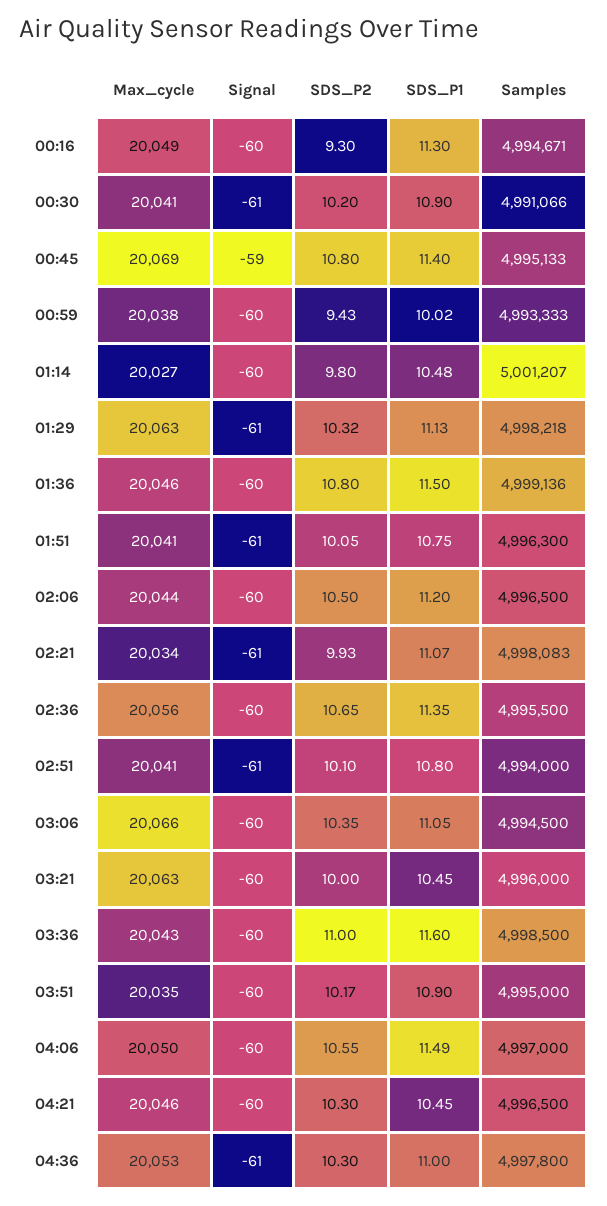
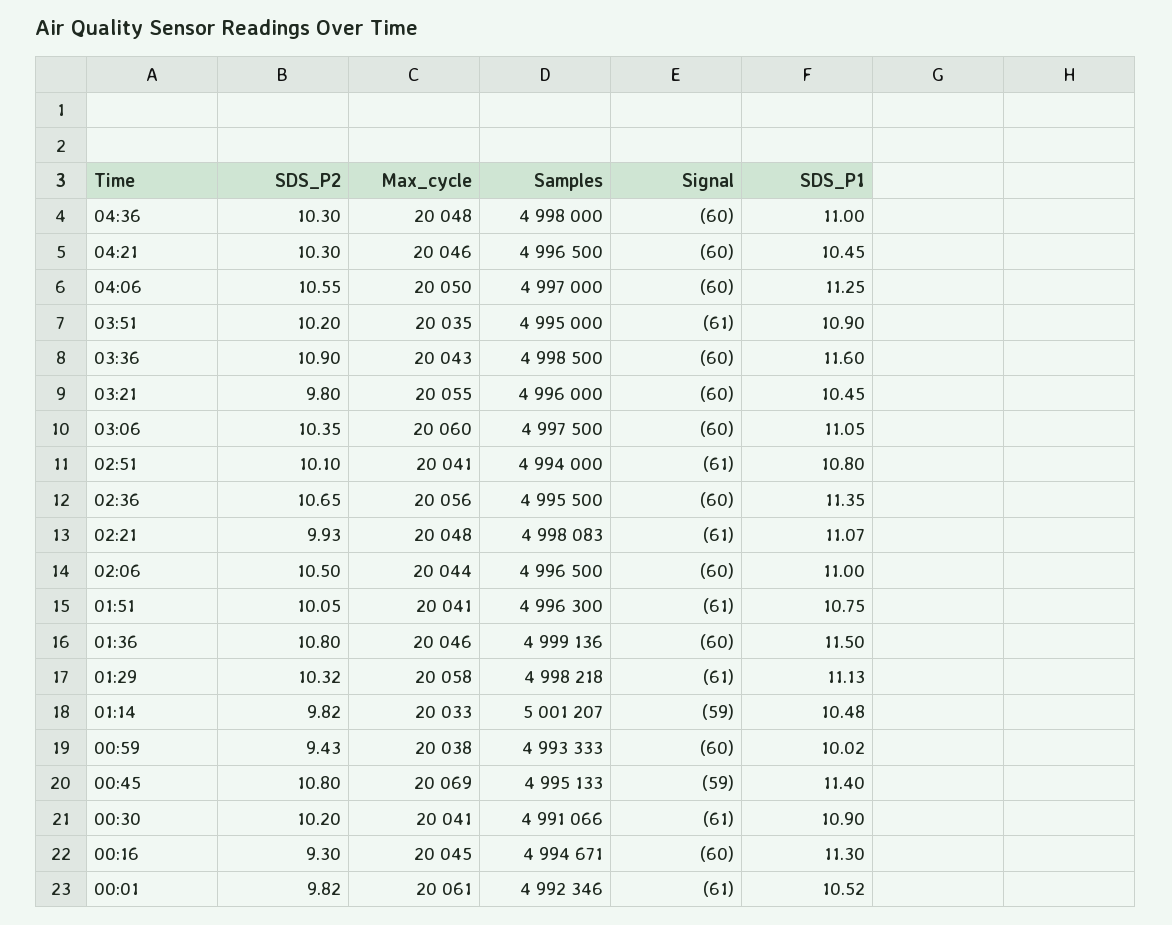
  {
    "Max_cycle": {
-     "00:16": 20049,
+     "00:16": 20045,
      "00:30": 20041,
      "00:45": 20069,
      "00:59": 20038,
-     "01:14": 20027,
+     "01:14": 20033,
-     "01:29": 20063,
+     "01:29": 20058,
      "01:36": 20046,
      "01:51": 20041,
      "02:06": 20044,
-     "02:21": 20034,
+     "02:21": 20048,
      "02:36": 20056,
      "02:51": 20041,
-     "03:06": 20066,
+     "03:06": 20060,
-     "03:21": 20063,
+     "03:21": 20055,
      "03:36": 20043,
      "03:51": 20035,
      "04:06": 20050,
      "04:21": 20046,
-     "04:36": 20053
+     "04:36": 20048,
+     "00:01": 20061
    },
    "Signal": {
      "00:16": -60,
      "00:30": -61,
      "00:45": -59,
      "00:59": -60,
-     "01:14": -60,
+     "01:14": -59,
      "01:29": -61,
      "01:36": -60,
      "01:51": -61,
      "02:06": -60,
      "02:21": -61,
      "02:36": -60,
      "02:51": -61,
      "03:06": -60,
      "03:21": -60,
      "03:36": -60,
-     "03:51": -60,
+     "03:51": -61,
      "04:06": -60,
      "04:21": -60,
-     "04:36": -61
+     "04:36": -60,
+     "00:01": -61
    },
    "SDS_P2": {
      "00:16": 9.3,
      "00:30": 10.2,
      "00:45": 10.8,
      "00:59": 9.43,
-     "01:14": 9.8,
+     "01:14": 9.82,
      "01:29": 10.32,
      "01:36": 10.8,
      "01:51": 10.05,
      "02:06": 10.5,
      "02:21": 9.93,
      "02:36": 10.65,
      "02:51": 10.1,
      "03:06": 10.35,
-     "03:21": 10,
+     "03:21": 9.8,
-     "03:36": 11,
+     "03:36": 10.9,
-     "03:51": 10.17,
+     "03:51": 10.2,
      "04:06": 10.55,
      "04:21": 10.3,
-     "04:36": 10.3
+     "04:36": 10.3,
+     "00:01": 9.82
    },
    "SDS_P1": {
      "00:16": 11.3,
      "00:30": 10.9,
      "00:45": 11.4,
      "00:59": 10.02,
      "01:14": 10.48,
      "01:29": 11.13,
      "01:36": 11.5,
      "01:51": 10.75,
-     "02:06": 11.2,
+     "02:06": 11,
      "02:21": 11.07,
      "02:36": 11.35,
      "02:51": 10.8,
      "03:06": 11.05,
      "03:21": 10.45,
      "03:36": 11.6,
      "03:51": 10.9,
-     "04:06": 11.49,
+     "04:06": 11.25,
      "04:21": 10.45,
-     "04:36": 11
+     "04:36": 11,
+     "00:01": 10.52
    },
    "Samples": {
      "00:16": 4994671,
      "00:30": 4991066,
      "00:45": 4995133,
      "00:59": 4993333,
      "01:14": 5001207,
      "01:29": 4998218,
      "01:36": 4999136,
      "01:51": 4996300,
      "02:06": 4996500,
      "02:21": 4998083,
      "02:36": 4995500,
      "02:51": 4994000,
-     "03:06": 4994500,
+     "03:06": 4997500,
      "03:21": 4996000,
      "03:36": 4998500,
      "03:51": 4995000,
      "04:06": 4997000,
      "04:21": 4996500,
-     "04:36": 4997800
+     "04:36": 4998000,
+     "00:01": 4992346
    }
  }

